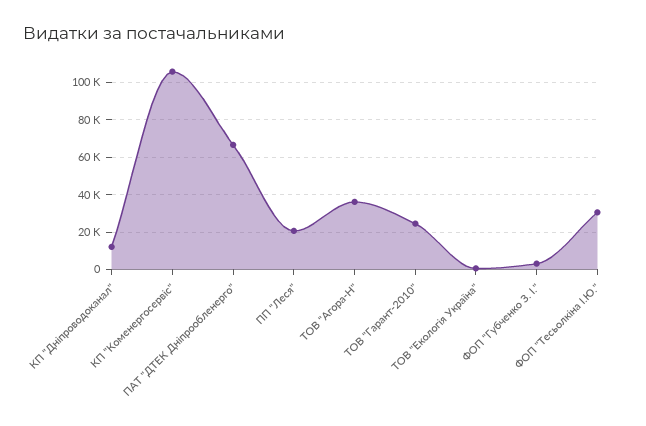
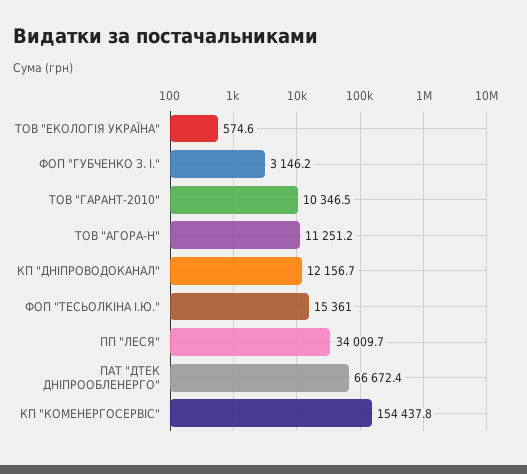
  {
    "КП \"Дніпроводоканал\"": 12156.7,
-   "КП \"Коменергосервіс\"": 105000,
+   "КП \"Коменергосервіс\"": 154437.8,
    "ПАТ \"ДТЕК Дніпрообленерго\"": 66672.4,
-   "ПП \"Леся\"": 20000,
+   "ПП \"Леся\"": 34009.7,
-   "ТОВ \"Агора-Н\"": 35000,
+   "ТОВ \"Агора-Н\"": 11251.2,
-   "ТОВ \"Гарант-2010\"": 25000,
+   "ТОВ \"Гарант-2010\"": 10346.5,
    "ТОВ \"Екологія Україна\"": 574.6,
    "ФОП \"Губченко З. І.\"": 3146.2,
-   "ФОП \"Тесьолкіна І.Ю.\"": 30000
+   "ФОП \"Тесьолкіна І.Ю.\"": 15361
  }

